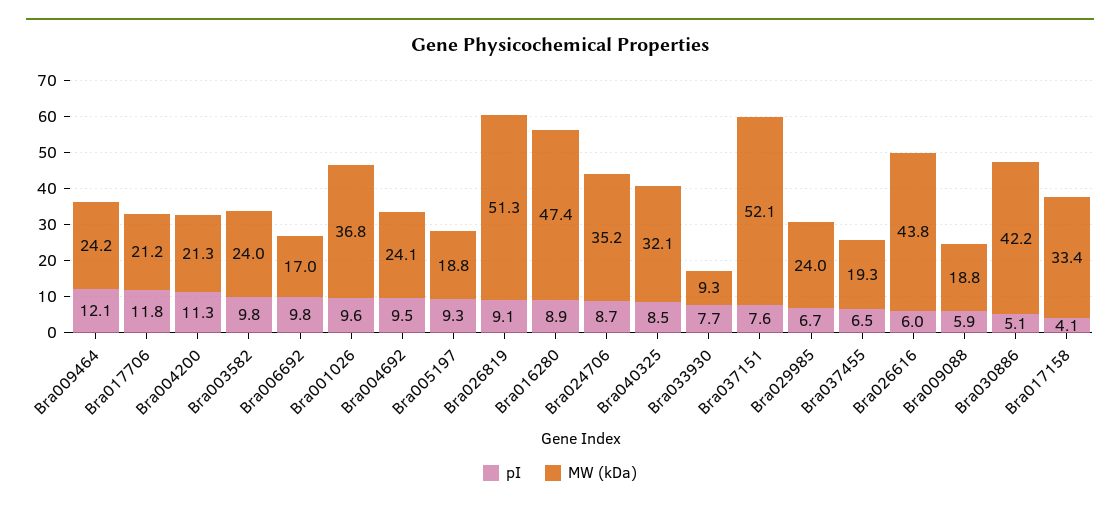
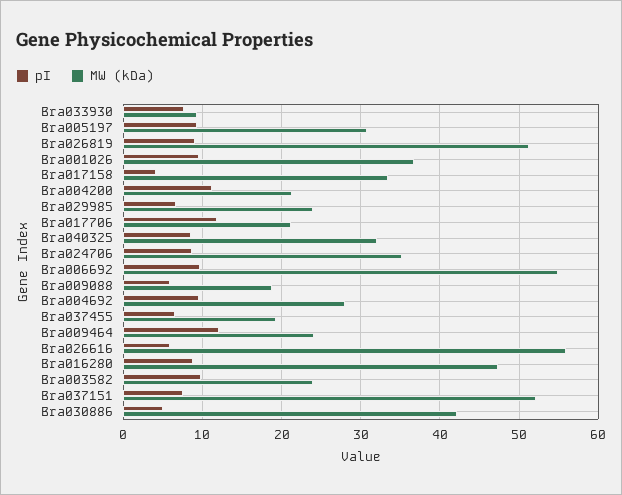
  {
    "pI": {
      "Bra009464": 12.1,
      "Bra017706": 11.8,
      "Bra004200": 11.3,
      "Bra003582": 9.8,
      "Bra006692": 9.8,
      "Bra001026": 9.6,
      "Bra004692": 9.5,
      "Bra005197": 9.3,
      "Bra026819": 9.1,
      "Bra016280": 8.9,
      "Bra024706": 8.7,
      "Bra040325": 8.5,
      "Bra033930": 7.7,
      "Bra037151": 7.6,
      "Bra029985": 6.7,
      "Bra037455": 6.5,
      "Bra026616": 6,
      "Bra009088": 5.9,
      "Bra030886": 5.1,
      "Bra017158": 4.1
    },
    "MW (kDa)": {
      "Bra009464": 24.2,
      "Bra017706": 21.2,
      "Bra004200": 21.3,
      "Bra003582": 24,
-     "Bra006692": 17,
+     "Bra006692": 55,
      "Bra001026": 36.8,
-     "Bra004692": 24.1,
+     "Bra004692": 28,
-     "Bra005197": 18.8,
+     "Bra005197": 31,
      "Bra026819": 51.3,
      "Bra016280": 47.4,
      "Bra024706": 35.2,
      "Bra040325": 32.1,
      "Bra033930": 9.3,
      "Bra037151": 52.1,
      "Bra029985": 24,
      "Bra037455": 19.3,
-     "Bra026616": 43.8,
+     "Bra026616": 56,
      "Bra009088": 18.8,
      "Bra030886": 42.2,
      "Bra017158": 33.4
    }
  }

